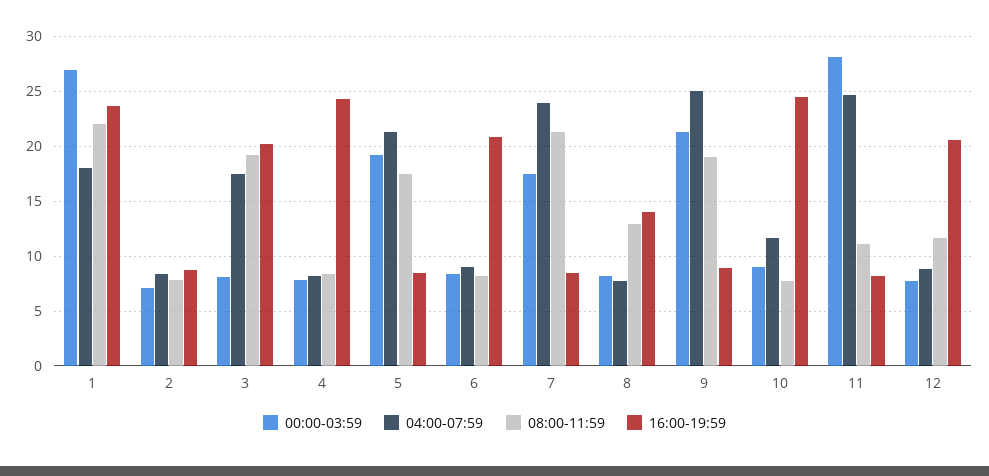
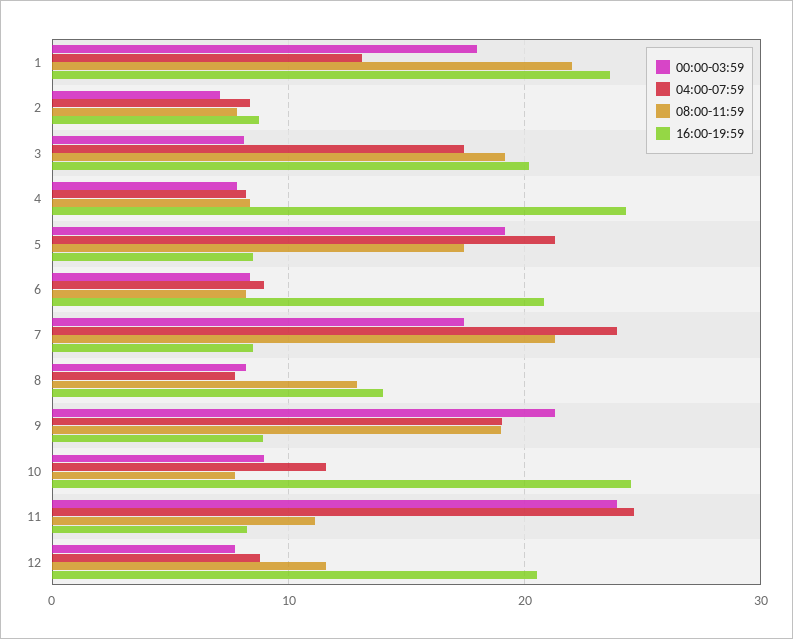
  {
    "00:00-03:59": {
-     "1": 27,
+     "1": 18,
      "2": 7,
      "3": 8,
      "4": 8,
      "5": 19,
      "6": 8,
      "7": 17,
      "8": 8,
      "9": 21,
      "10": 9,
-     "11": 28,
+     "11": 24,
      "12": 8
    },
    "04:00-07:59": {
-     "1": 18,
+     "1": 13,
      "2": 8,
      "3": 17,
      "4": 8,
      "5": 21,
      "6": 9,
      "7": 24,
      "8": 8,
-     "9": 25,
+     "9": 19,
      "10": 12,
      "11": 25,
      "12": 9
    },
    "08:00-11:59": {
      "1": 22,
      "2": 8,
      "3": 19,
      "4": 8,
      "5": 17,
      "6": 8,
      "7": 21,
      "8": 13,
      "9": 19,
      "10": 8,
      "11": 11,
      "12": 12
    },
    "16:00-19:59": {
      "1": 24,
      "2": 9,
      "3": 20,
      "4": 24,
      "5": 9,
      "6": 21,
      "7": 9,
      "8": 14,
      "9": 9,
      "10": 25,
      "11": 8,
      "12": 21
    }
  }

